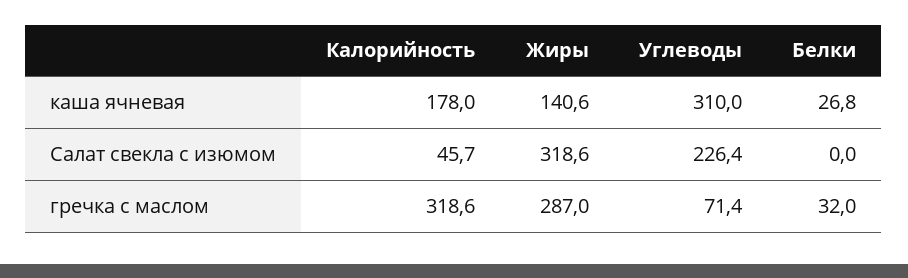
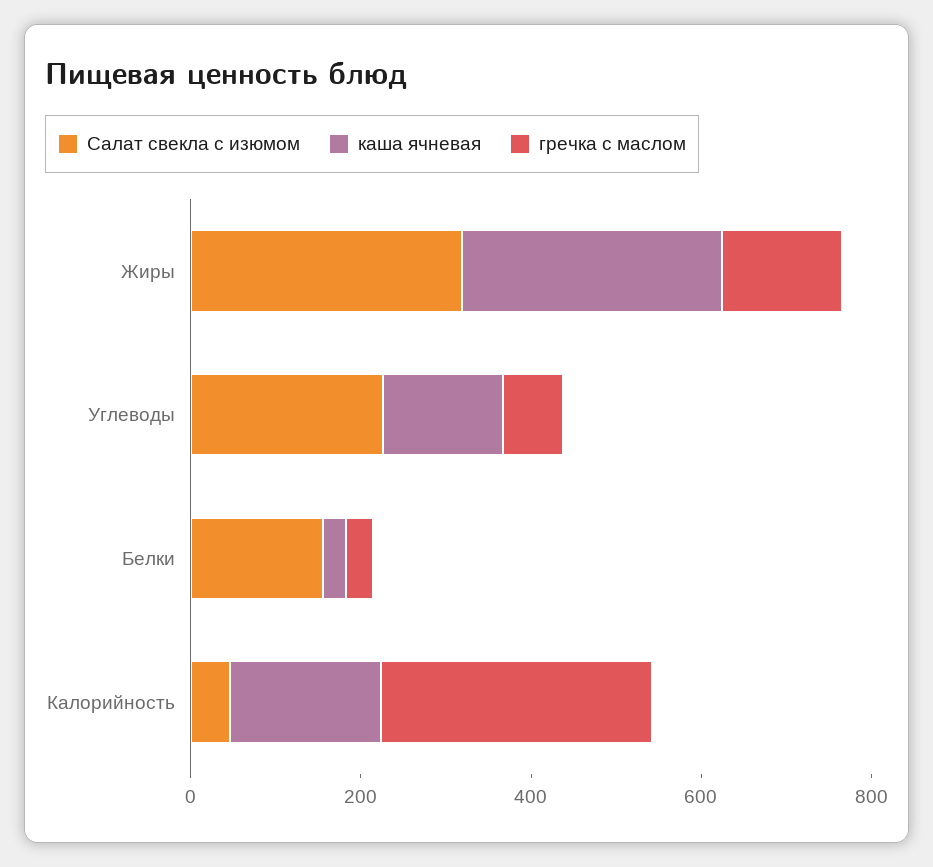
  {
    "каша ячневая": {
      "Калорийность": 178,
-     "Жиры": 140.6,
+     "Жиры": 300,
-     "Углеводы": 310,
+     "Углеводы": 150,
      "Белки": 26.8
    },
    "Салат свекла с изюмом": {
      "Калорийность": 45.7,
      "Жиры": 318.6,
      "Углеводы": 226.4,
-     "Белки": 0
+     "Белки": 150
    },
    "гречка с маслом": {
      "Калорийность": 318.6,
-     "Жиры": 287,
+     "Жиры": 150,
      "Углеводы": 71.4,
      "Белки": 32
    }
  }

